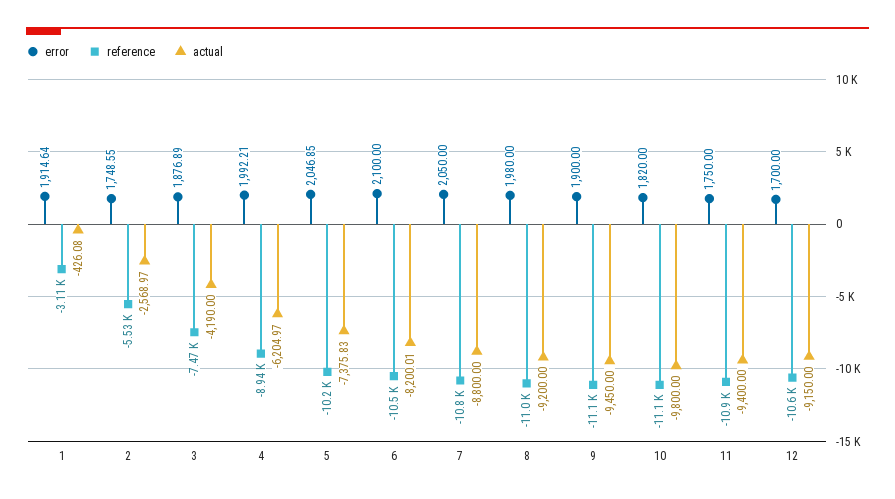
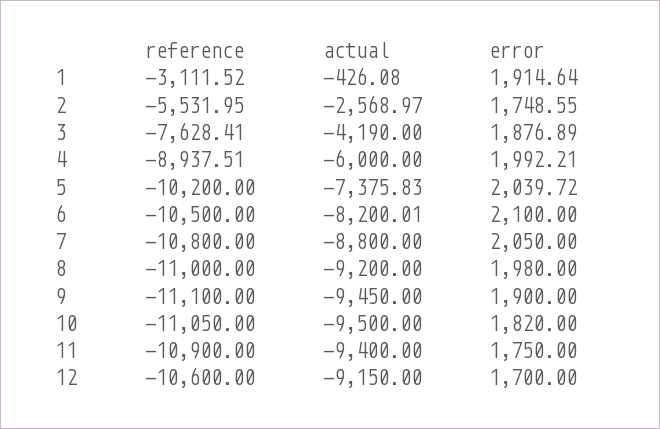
  {
    "error": {
      "1": 1914.64,
      "2": 1748.55,
      "3": 1876.89,
      "4": 1992.21,
-     "5": 2046.85,
+     "5": 2039.72,
      "6": 2100,
      "7": 2050,
      "8": 1980,
      "9": 1900,
      "10": 1820,
      "11": 1750,
      "12": 1700
    },
    "reference": {
      "1": -3111.52,
      "2": -5531.95,
-     "3": -7470,
+     "3": -7628.41,
      "4": -8937.51,
      "5": -10200,
      "6": -10500,
      "7": -10800,
      "8": -11000,
      "9": -11100,
      "10": -11050,
      "11": -10900,
      "12": -10600
    },
    "actual": {
      "1": -426.08,
      "2": -2568.97,
      "3": -4190,
-     "4": -6204.97,
+     "4": -6000,
      "5": -7375.83,
      "6": -8200.01,
      "7": -8800,
      "8": -9200,
      "9": -9450,
-     "10": -9800,
+     "10": -9500,
      "11": -9400,
      "12": -9150
    }
  }

